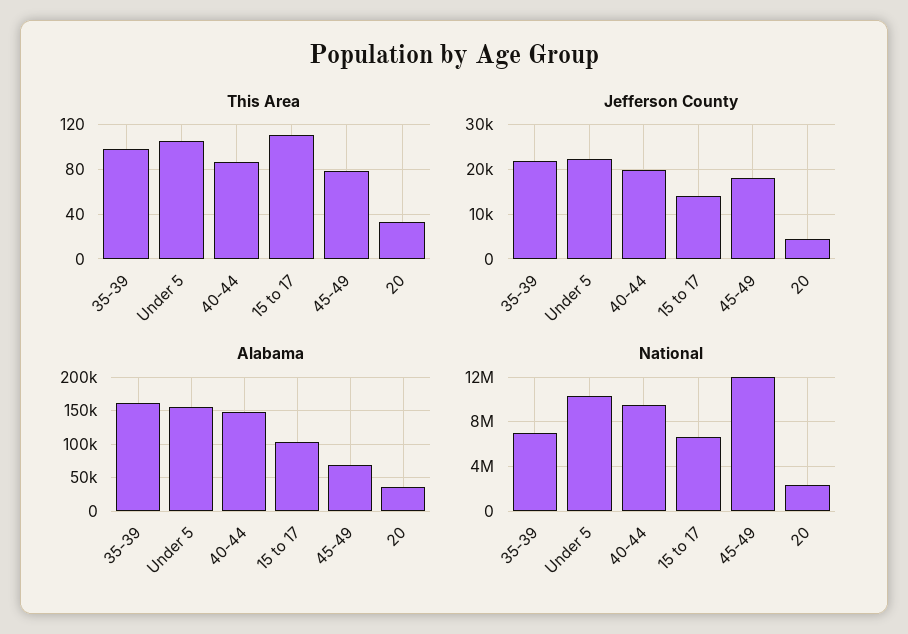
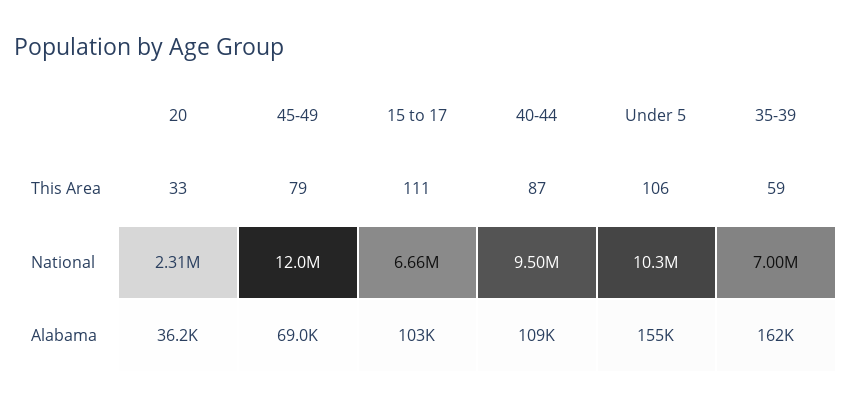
  {
    "This Area": {
-     "35-39": 100,
+     "35-39": 59,
      "Under 5": 106,
      "40-44": 87,
      "15 to 17": 111,
      "45-49": 79,
      "20": 33
    },
-   "Jefferson County": {
-     "35-39": 22000,
-     "Under 5": 22000,
-     "40-44": 20000,
-     "15 to 17": 14000,
-     "45-49": 18000,
-     "20": 4000
-   },
    "Alabama": {
      "35-39": 162000,
      "Under 5": 155000,
-     "40-44": 150000,
+     "40-44": 109000,
      "15 to 17": 103000,
      "45-49": 69000,
      "20": 36200
    },
    "National": {
      "35-39": 7000000,
      "Under 5": 10300000,
      "40-44": 9500000,
      "15 to 17": 6660000,
      "45-49": 12000000,
      "20": 2310000
    }
  }

